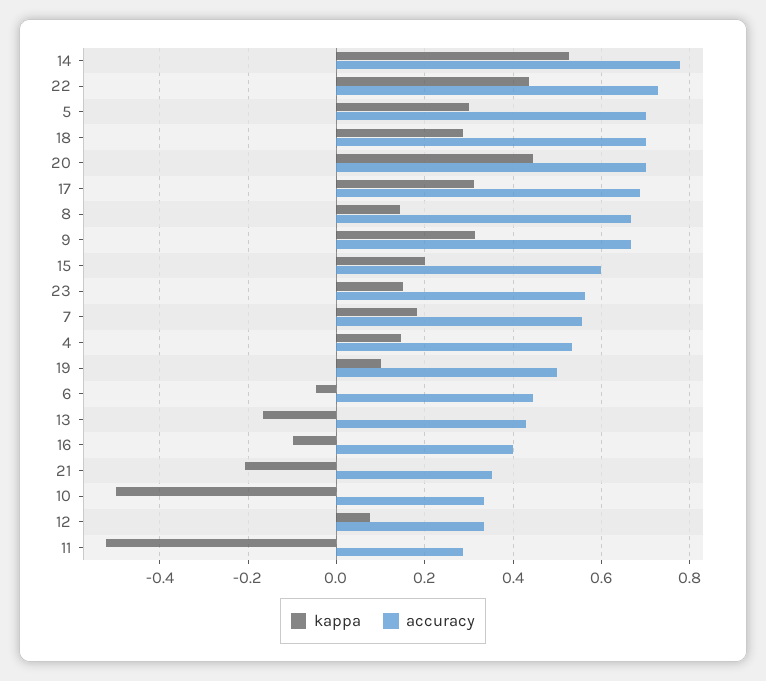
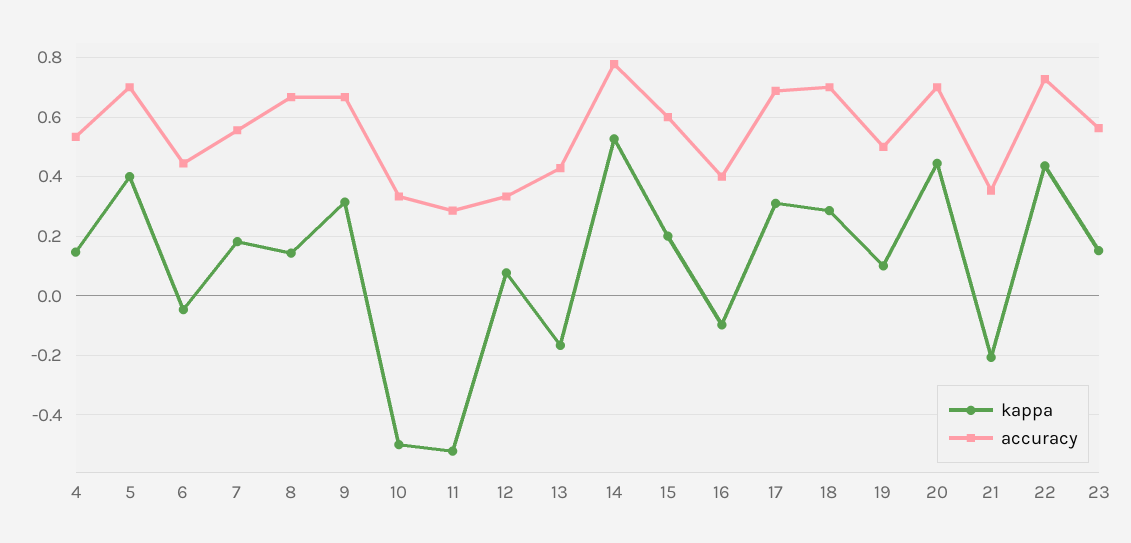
  {
    "kappa": {
      "14": 0.52,
      "22": 0.44,
-     "5": 0.3,
+     "5": 0.4,
      "18": 0.28,
      "20": 0.44,
      "17": 0.32,
      "8": 0.14,
      "9": 0.32,
      "15": 0.2,
      "23": 0.16,
      "7": 0.18,
      "4": 0.14,
      "19": 0.1,
      "6": -0.04,
      "13": -0.16,
      "16": -0.1,
      "21": -0.2,
      "10": -0.5,
      "12": 0.08,
      "11": -0.52
    },
    "accuracy": {
      "14": 0.78,
      "22": 0.72,
      "5": 0.7,
      "18": 0.7,
      "20": 0.7,
      "17": 0.68,
      "8": 0.66,
      "9": 0.66,
      "15": 0.6,
      "23": 0.56,
      "7": 0.56,
      "4": 0.54,
      "19": 0.5,
      "6": 0.44,
      "13": 0.42,
      "16": 0.4,
      "21": 0.36,
      "10": 0.34,
      "12": 0.34,
      "11": 0.28
    }
  }

